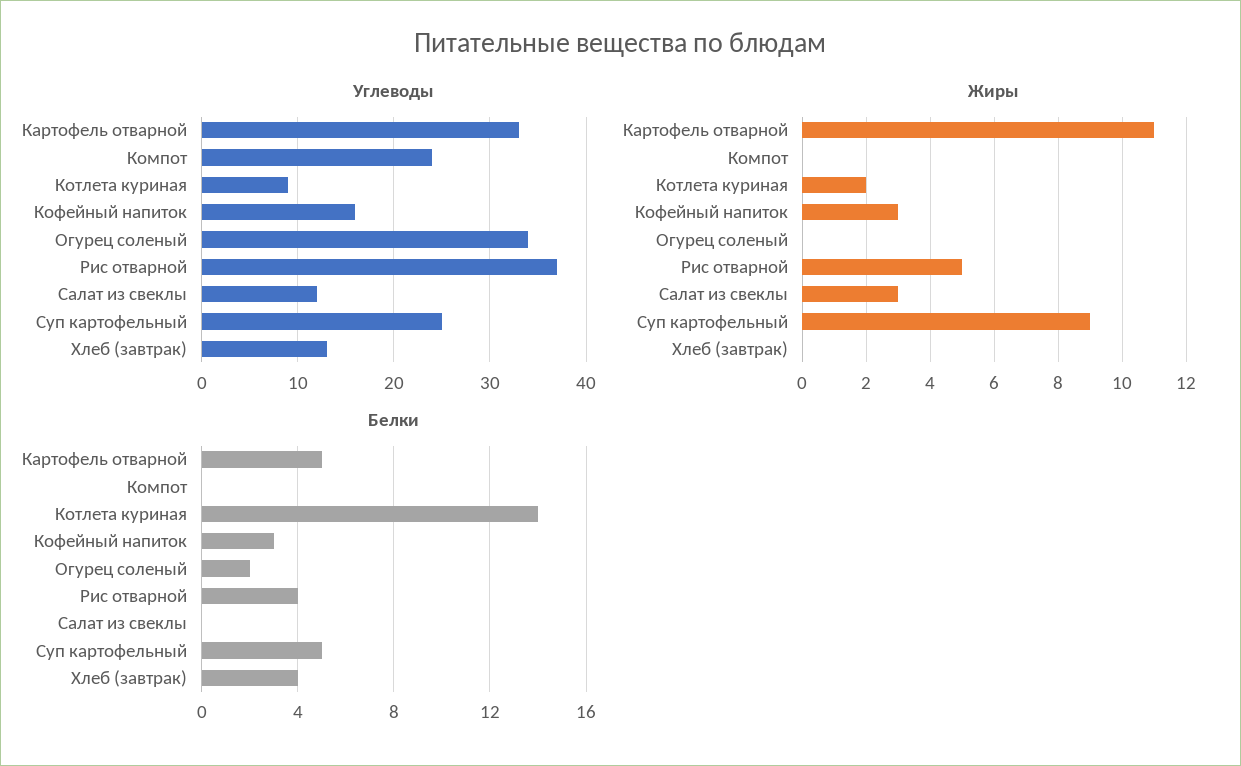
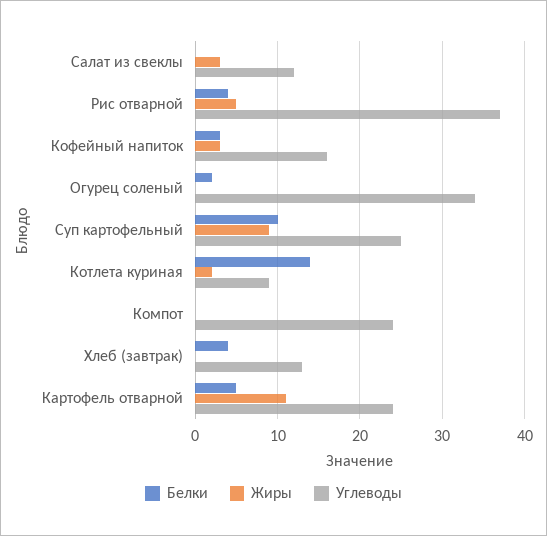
  {
    "Углеводы": {
-     "Картофель отварной": 33,
+     "Картофель отварной": 24,
      "Компот": 24,
      "Котлета куриная": 9,
      "Кофейный напиток": 16,
      "Огурец соленый": 34,
      "Рис отварной": 37,
      "Салат из свеклы": 12,
      "Суп картофельный": 25,
      "Хлеб (завтрак)": 13
    },
    "Жиры": {
      "Картофель отварной": 11,
      "Компот": 0,
      "Котлета куриная": 2,
      "Кофейный напиток": 3,
      "Огурец соленый": 0,
      "Рис отварной": 5,
      "Салат из свеклы": 3,
      "Суп картофельный": 9,
      "Хлеб (завтрак)": 0
    },
    "Белки": {
      "Картофель отварной": 5,
      "Компот": 0,
      "Котлета куриная": 14,
      "Кофейный напиток": 3,
      "Огурец соленый": 2,
      "Рис отварной": 4,
      "Салат из свеклы": 0,
-     "Суп картофельный": 5,
+     "Суп картофельный": 10,
      "Хлеб (завтрак)": 4
    }
  }

